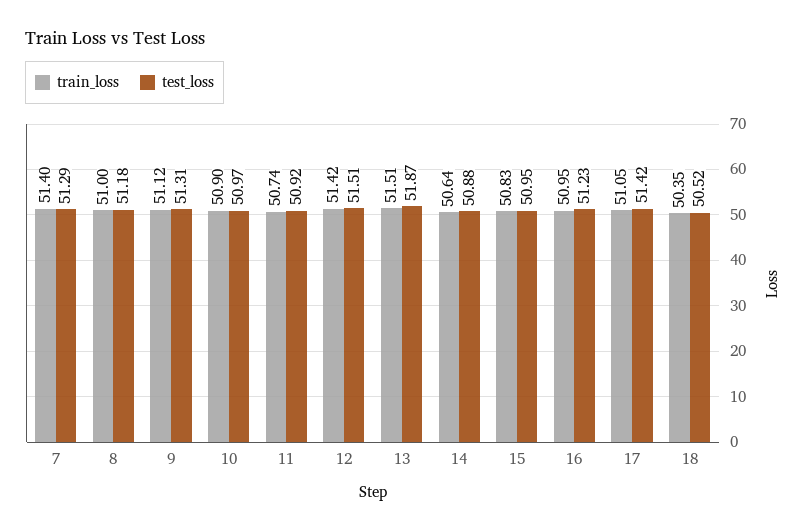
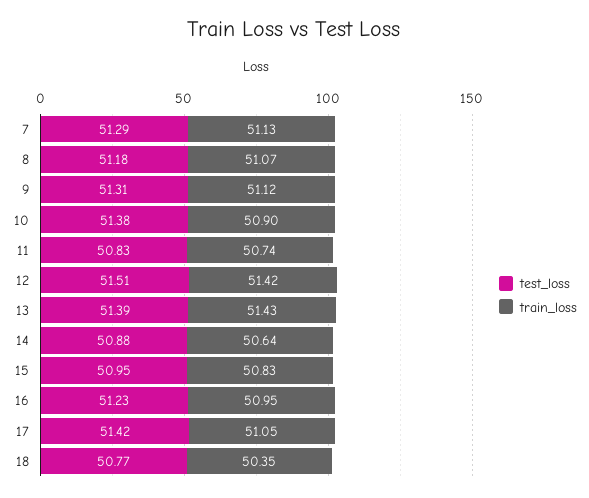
  {
    "train_loss": {
-     "7": 51.4,
+     "7": 51.13,
-     "8": 51,
+     "8": 51.07,
      "9": 51.12,
      "10": 50.9,
      "11": 50.74,
      "12": 51.42,
-     "13": 51.51,
+     "13": 51.43,
      "14": 50.64,
      "15": 50.83,
      "16": 50.95,
      "17": 51.05,
      "18": 50.35
    },
    "test_loss": {
      "7": 51.29,
      "8": 51.18,
      "9": 51.31,
-     "10": 50.97,
+     "10": 51.38,
-     "11": 50.92,
+     "11": 50.83,
      "12": 51.51,
-     "13": 51.87,
+     "13": 51.39,
      "14": 50.88,
      "15": 50.95,
      "16": 51.23,
      "17": 51.42,
-     "18": 50.52
+     "18": 50.77
    }
  }

